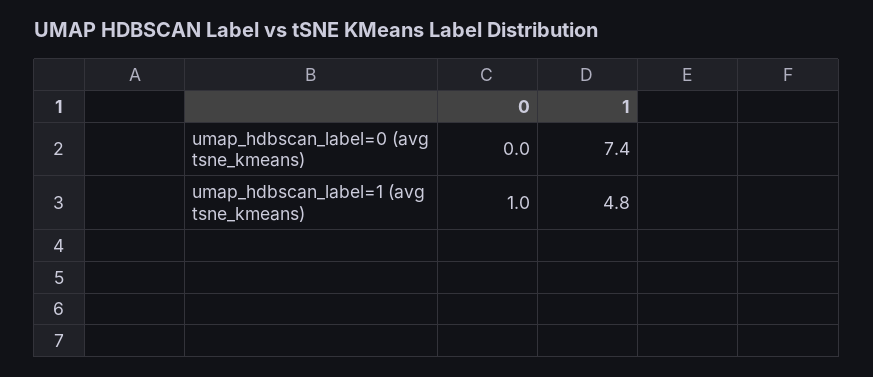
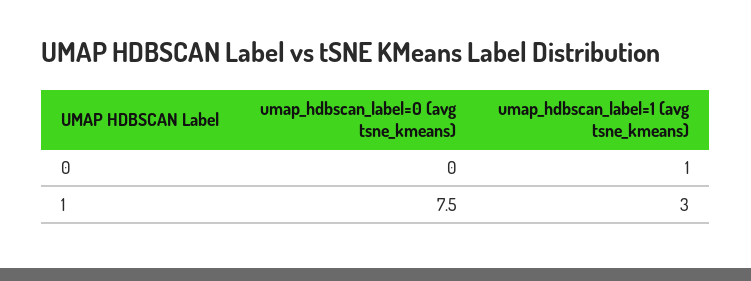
  {
    "0": {
      "umap_hdbscan_label=0 (avg tsne_kmeans)": 0,
      "umap_hdbscan_label=1 (avg tsne_kmeans)": 1
    },
    "1": {
-     "umap_hdbscan_label=0 (avg tsne_kmeans)": 7.4,
+     "umap_hdbscan_label=0 (avg tsne_kmeans)": 7.5,
-     "umap_hdbscan_label=1 (avg tsne_kmeans)": 4.8
+     "umap_hdbscan_label=1 (avg tsne_kmeans)": 3
    }
  }

